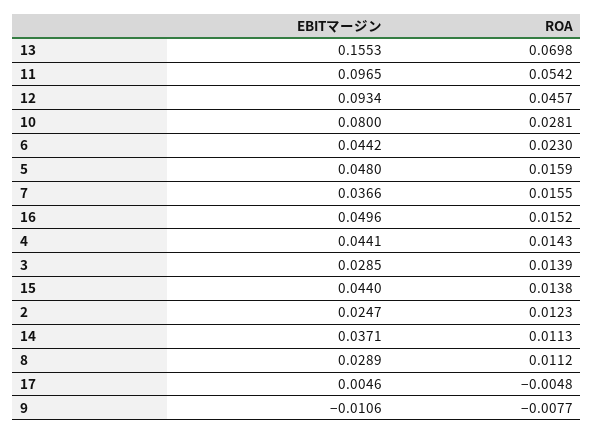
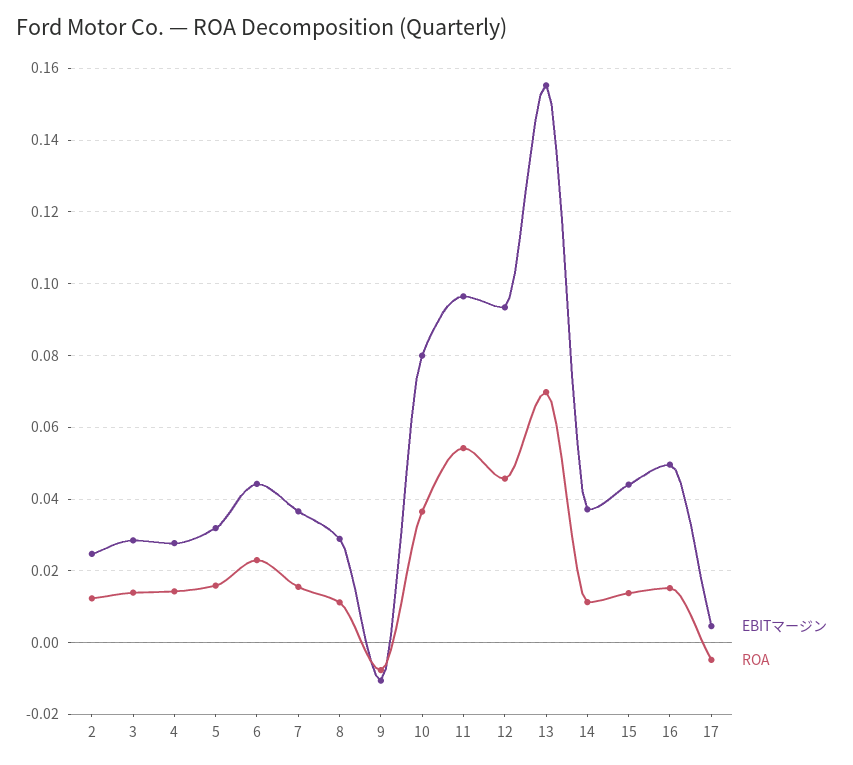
  {
    "EBITマージン": {
      "13": 0.1553,
      "11": 0.0965,
      "12": 0.0934,
      "10": 0.08,
      "6": 0.0442,
-     "5": 0.048,
+     "5": 0.032,
      "7": 0.0366,
      "16": 0.0496,
-     "4": 0.0441,
+     "4": 0.028,
      "3": 0.0285,
      "15": 0.044,
      "2": 0.0247,
      "14": 0.0371,
      "8": 0.0289,
      "17": 0.0046,
      "9": -0.0106
    },
    "ROA": {
      "13": 0.0698,
      "11": 0.0542,
      "12": 0.0457,
-     "10": 0.0281,
+     "10": 0.036,
      "6": 0.023,
      "5": 0.0159,
      "7": 0.0155,
      "16": 0.0152,
      "4": 0.0143,
      "3": 0.0139,
      "15": 0.0138,
      "2": 0.0123,
      "14": 0.0113,
      "8": 0.0112,
      "17": -0.0048,
      "9": -0.0077
    }
  }

